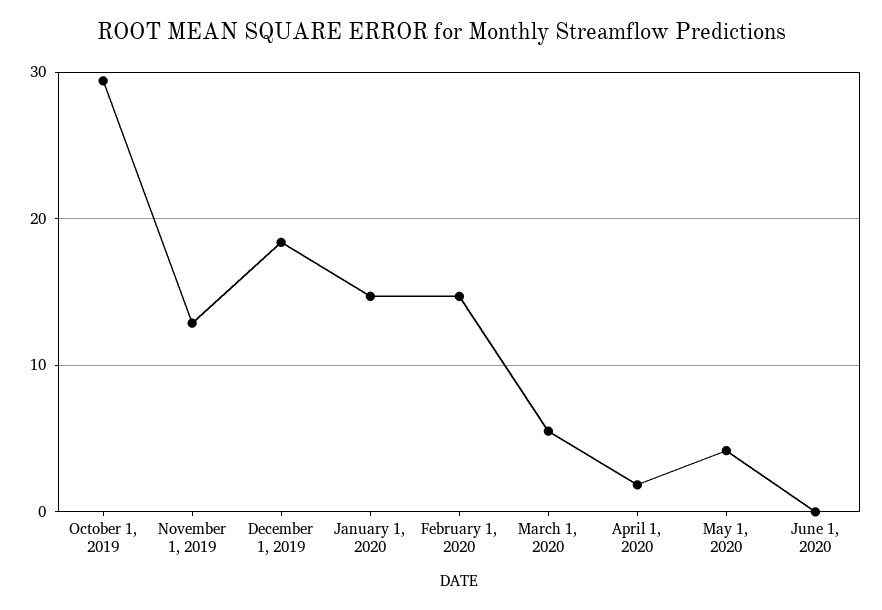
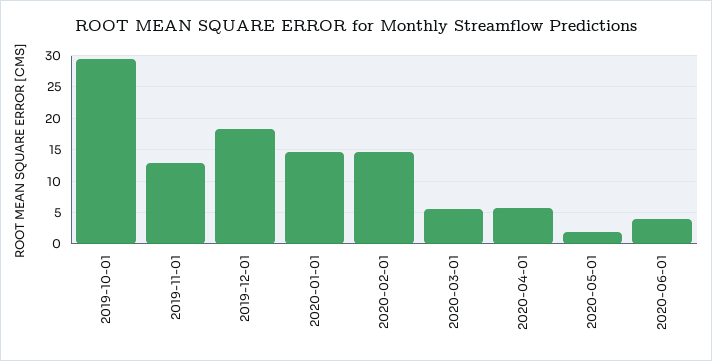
  {
    "October 1, 2019": 29,
    "November 1, 2019": 13,
    "December 1, 2019": 18,
    "January 1, 2020": 15,
    "February 1, 2020": 15,
    "March 1, 2020": 6,
-   "April 1, 2020": 2,
+   "April 1, 2020": 6,
-   "May 1, 2020": 4,
+   "May 1, 2020": 2,
-   "June 1, 2020": 0
+   "June 1, 2020": 4
  }

